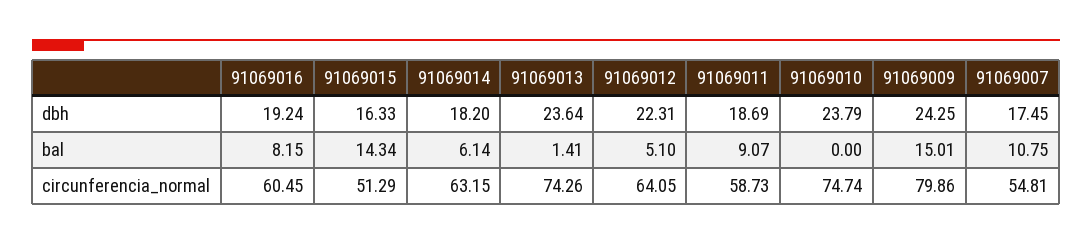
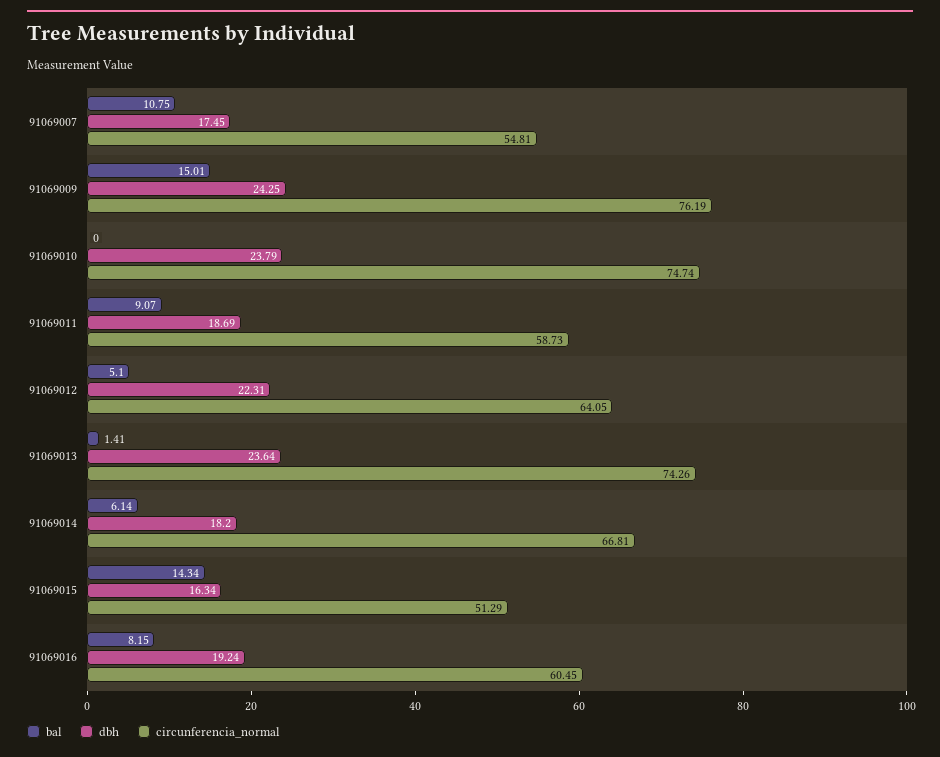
  {
    "dbh": {
      "91069016": 19.24,
-     "91069015": 16.33,
+     "91069015": 16.34,
      "91069014": 18.2,
      "91069013": 23.64,
      "91069012": 22.31,
      "91069011": 18.69,
      "91069010": 23.79,
      "91069009": 24.25,
      "91069007": 17.45
    },
    "bal": {
      "91069016": 8.15,
      "91069015": 14.34,
      "91069014": 6.14,
      "91069013": 1.41,
      "91069012": 5.1,
      "91069011": 9.07,
      "91069010": 0,
      "91069009": 15.01,
      "91069007": 10.75
    },
    "circunferencia_normal": {
      "91069016": 60.45,
      "91069015": 51.29,
-     "91069014": 63.15,
+     "91069014": 66.81,
      "91069013": 74.26,
      "91069012": 64.05,
      "91069011": 58.73,
      "91069010": 74.74,
-     "91069009": 79.86,
+     "91069009": 76.19,
      "91069007": 54.81
    }
  }

